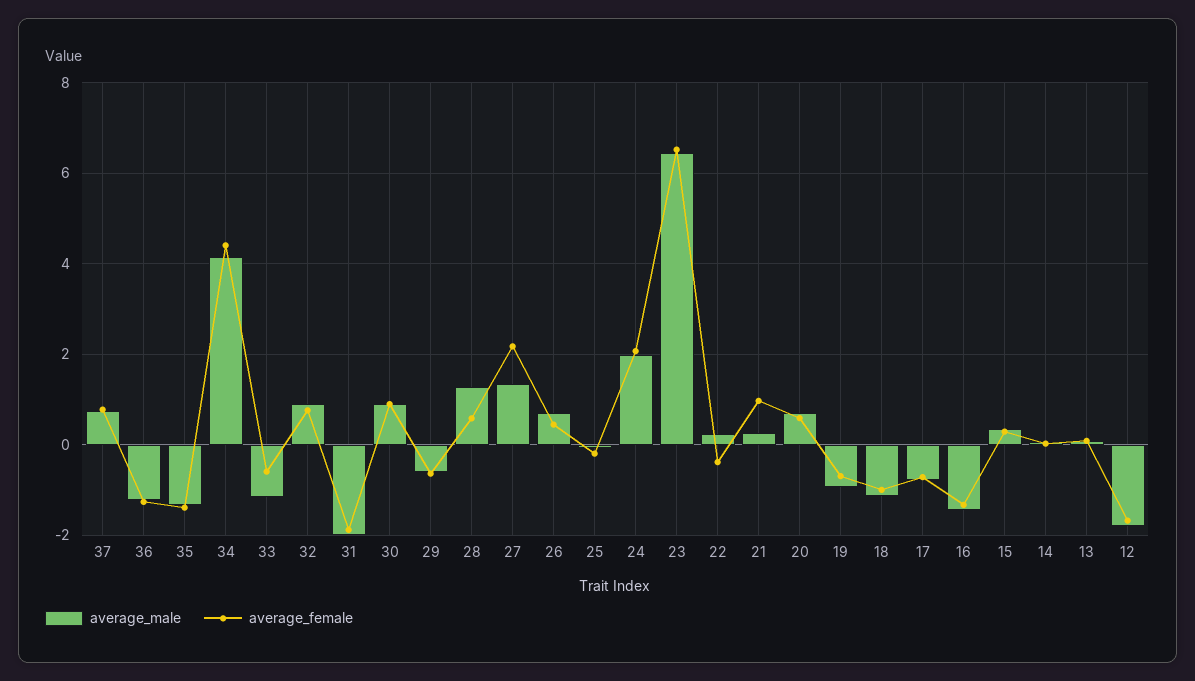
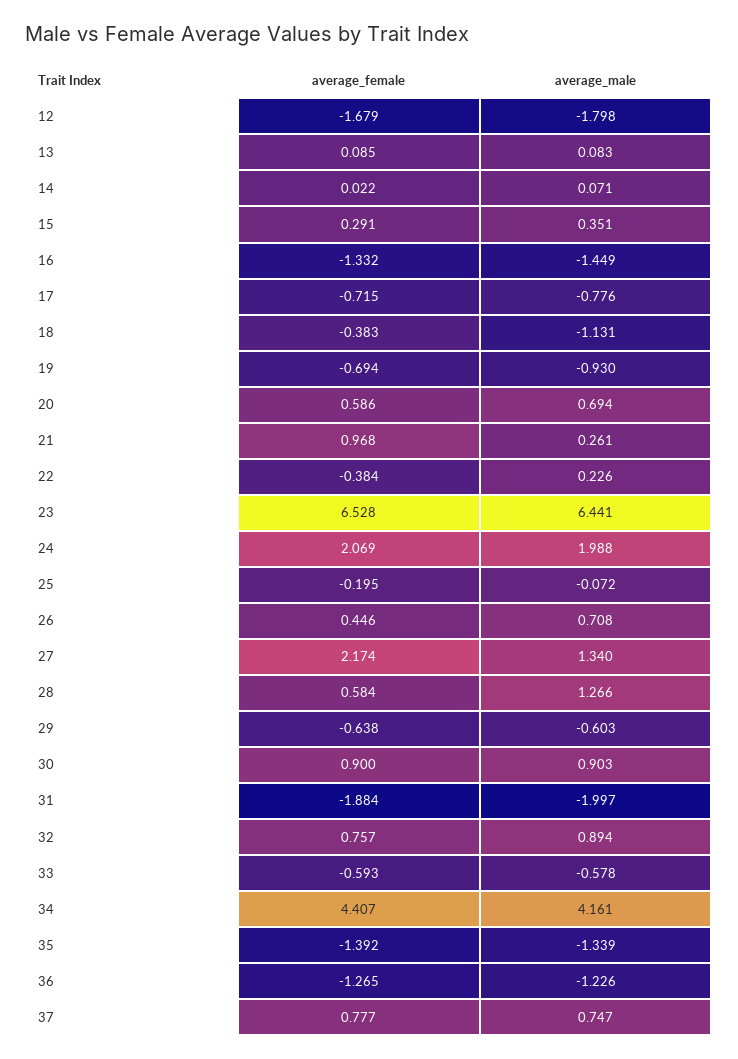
  {
    "average_male": {
      "37": 0.747,
      "36": -1.226,
      "35": -1.339,
      "34": 4.161,
-     "33": -1.2,
+     "33": -0.578,
      "32": 0.894,
      "31": -1.997,
      "30": 0.903,
      "29": -0.603,
      "28": 1.266,
      "27": 1.34,
      "26": 0.708,
      "25": -0.072,
      "24": 1.988,
      "23": 6.441,
      "22": 0.226,
      "21": 0.261,
      "20": 0.694,
      "19": -0.93,
      "18": -1.131,
      "17": -0.776,
      "16": -1.449,
      "15": 0.351,
      "14": 0.071,
      "13": 0.083,
      "12": -1.798
    },
    "average_female": {
      "37": 0.777,
      "36": -1.265,
      "35": -1.392,
      "34": 4.407,
      "33": -0.593,
      "32": 0.757,
      "31": -1.884,
      "30": 0.9,
      "29": -0.638,
      "28": 0.584,
      "27": 2.174,
      "26": 0.446,
      "25": -0.195,
      "24": 2.069,
      "23": 6.528,
      "22": -0.384,
      "21": 0.968,
      "20": 0.586,
      "19": -0.694,
-     "18": -1,
+     "18": -0.383,
      "17": -0.715,
      "16": -1.332,
      "15": 0.291,
      "14": 0.022,
      "13": 0.085,
      "12": -1.679
    }
  }

